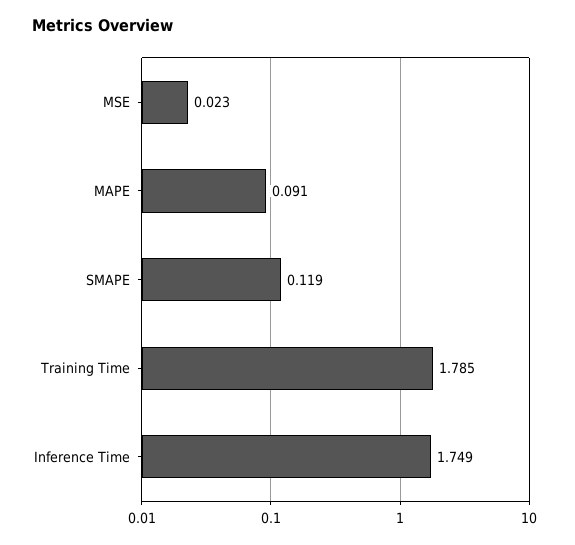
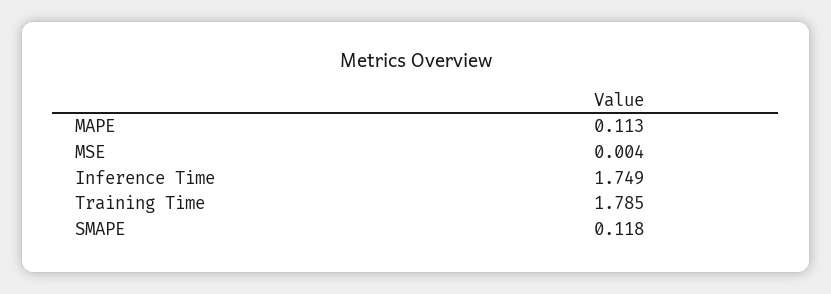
  {
-   "MSE": 0.023,
+   "MSE": 0.004,
-   "MAPE": 0.091,
+   "MAPE": 0.113,
-   "SMAPE": 0.119,
+   "SMAPE": 0.118,
    "Training Time": 1.785,
    "Inference Time": 1.749
  }

